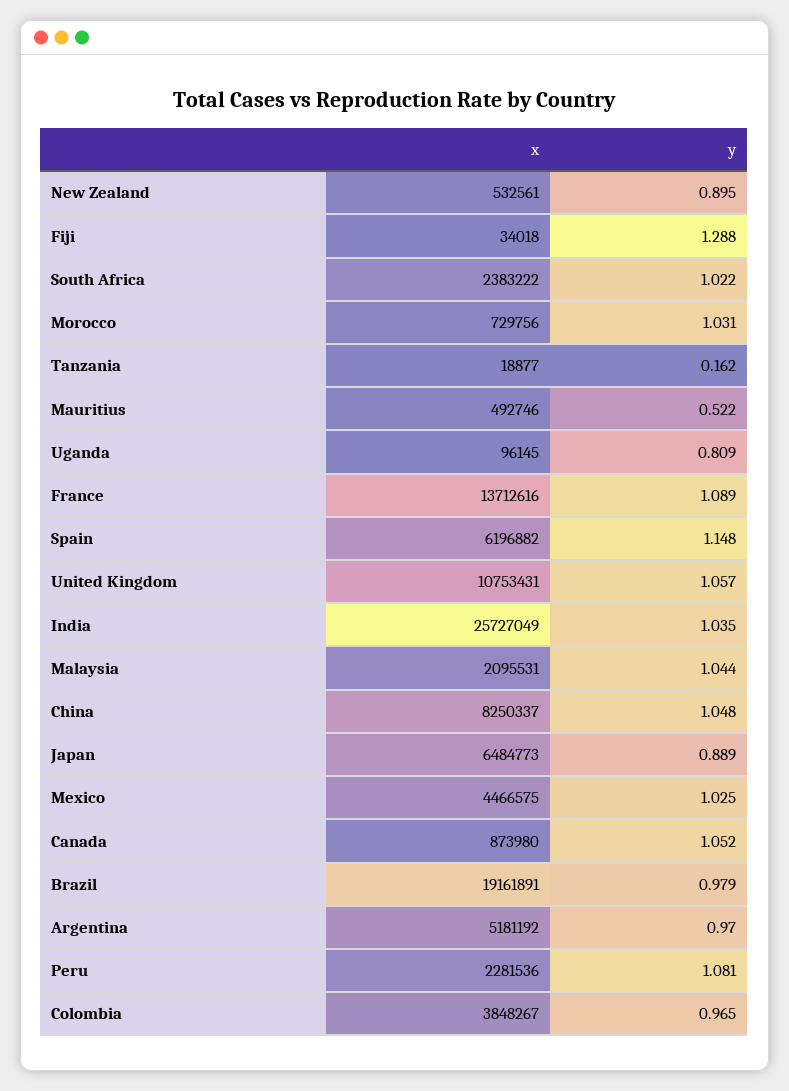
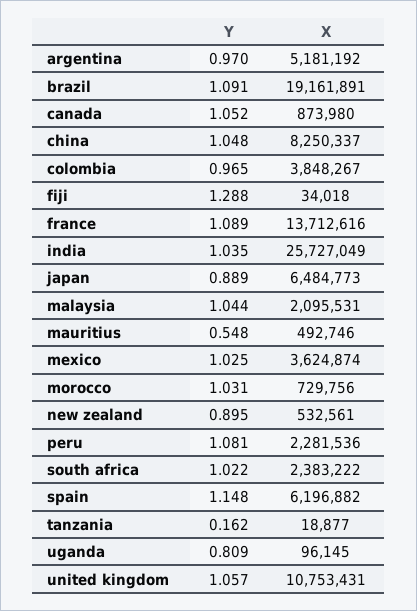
  {
    "x": {
      "New Zealand": 532561,
      "Fiji": 34018,
      "South Africa": 2383222,
      "Morocco": 729756,
      "Tanzania": 18877,
      "Mauritius": 492746,
      "Uganda": 96145,
      "France": 13712616,
      "Spain": 6196882,
      "United Kingdom": 10753431,
      "India": 25727049,
      "Malaysia": 2095531,
      "China": 8250337,
      "Japan": 6484773,
-     "Mexico": 4466575,
+     "Mexico": 3624874,
      "Canada": 873980,
      "Brazil": 19161891,
      "Argentina": 5181192,
      "Peru": 2281536,
      "Colombia": 3848267
    },
    "y": {
      "New Zealand": 0.895,
      "Fiji": 1.288,
      "South Africa": 1.022,
      "Morocco": 1.031,
      "Tanzania": 0.162,
-     "Mauritius": 0.522,
+     "Mauritius": 0.548,
      "Uganda": 0.809,
      "France": 1.089,
      "Spain": 1.148,
      "United Kingdom": 1.057,
      "India": 1.035,
      "Malaysia": 1.044,
      "China": 1.048,
      "Japan": 0.889,
      "Mexico": 1.025,
      "Canada": 1.052,
-     "Brazil": 0.979,
+     "Brazil": 1.091,
      "Argentina": 0.97,
      "Peru": 1.081,
      "Colombia": 0.965
    }
  }

